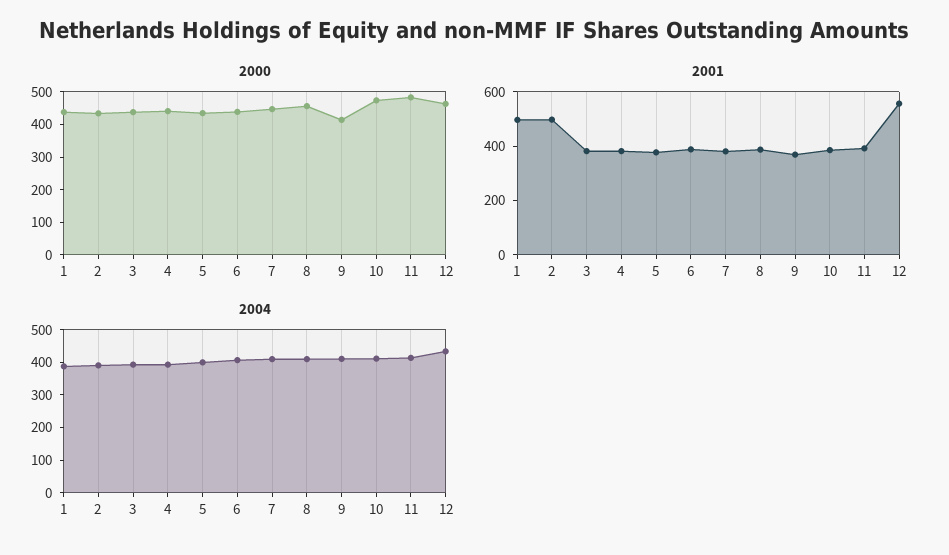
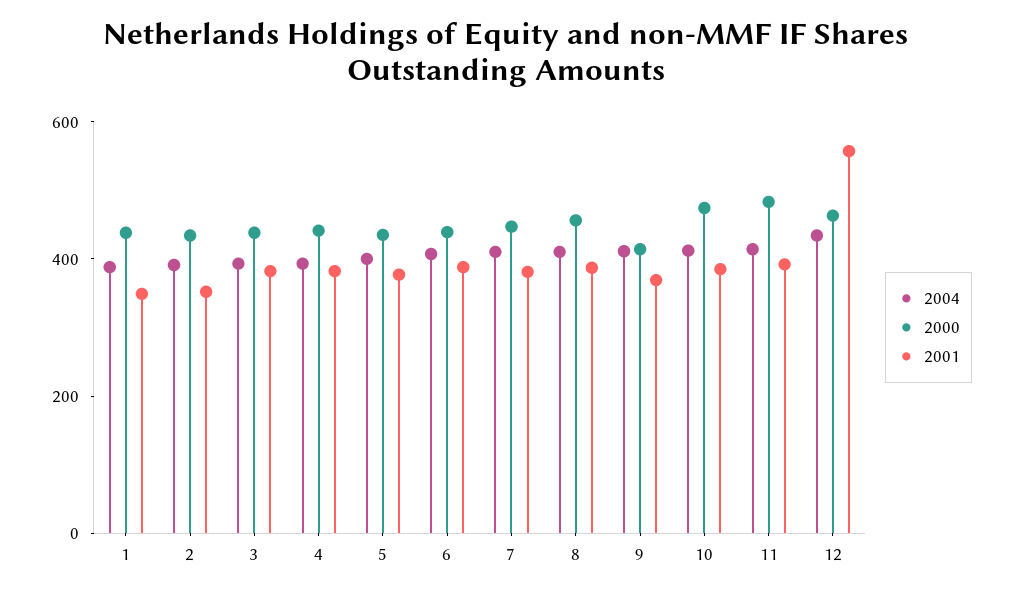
  {
    "2000": {
      "1": 450,
      "2": 425,
      "3": 450,
      "4": 450,
      "5": 425,
      "6": 450,
      "7": 450,
      "8": 450,
      "9": 425,
      "10": 475,
      "11": 475,
      "12": 475
    },
    "2001": {
-     "1": 500,
+     "1": 350,
-     "2": 500,
+     "2": 350,
      "3": 400,
      "4": 400,
      "5": 400,
      "6": 400,
      "7": 400,
      "8": 400,
      "9": 350,
      "10": 400,
      "11": 400,
      "12": 550
    },
    "2004": {
      "1": 400,
      "2": 400,
      "3": 400,
      "4": 400,
      "5": 400,
      "6": 400,
      "7": 400,
      "8": 400,
      "9": 400,
      "10": 400,
      "11": 425,
      "12": 425
    }
  }

